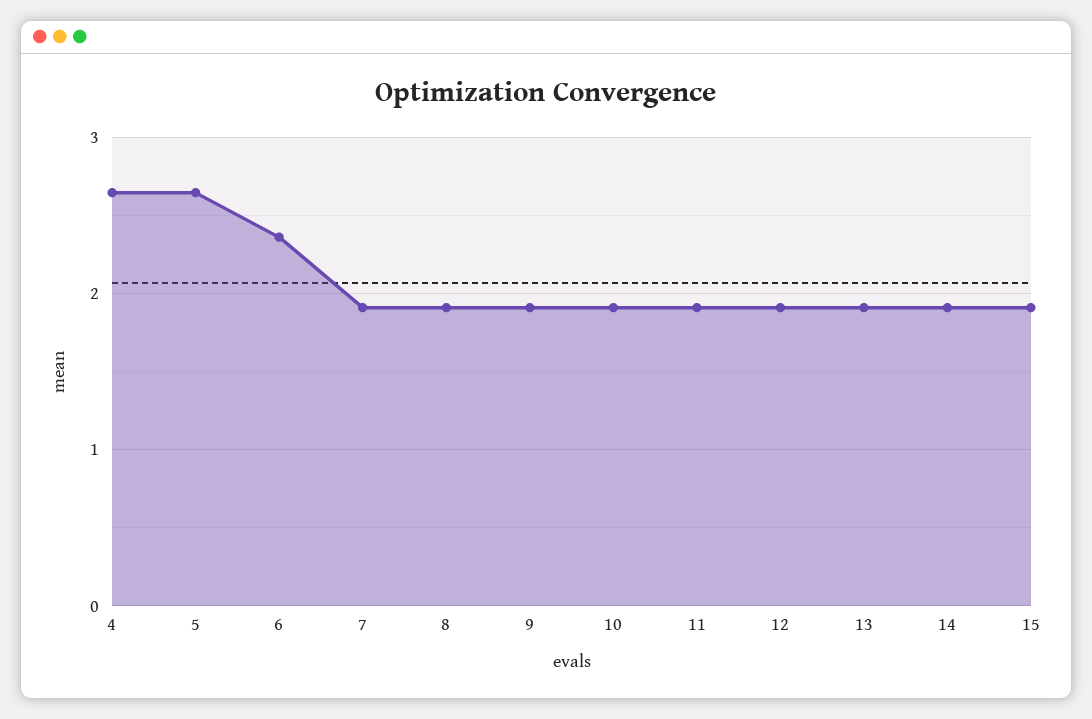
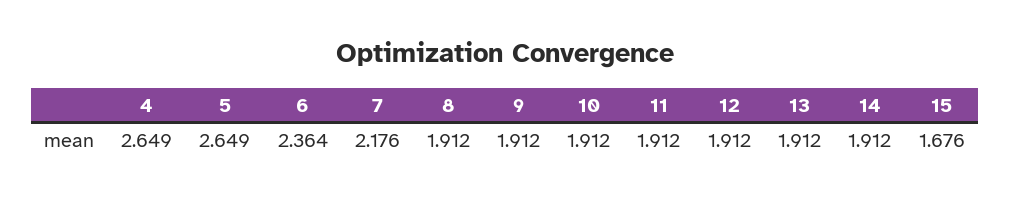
  {
    "4": 2.649,
    "5": 2.649,
    "6": 2.364,
-   "7": 1.9,
+   "7": 2.176,
    "8": 1.912,
    "9": 1.912,
    "10": 1.912,
    "11": 1.912,
    "12": 1.912,
    "13": 1.912,
    "14": 1.912,
-   "15": 1.9
+   "15": 1.676
  }

